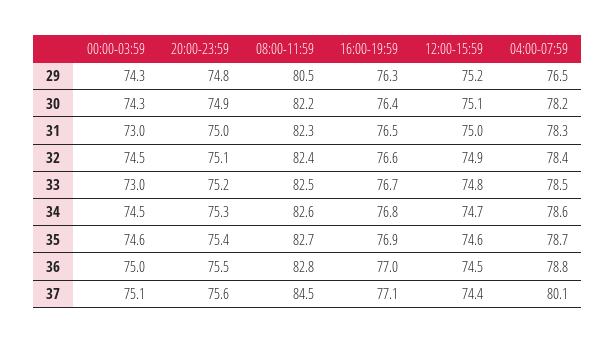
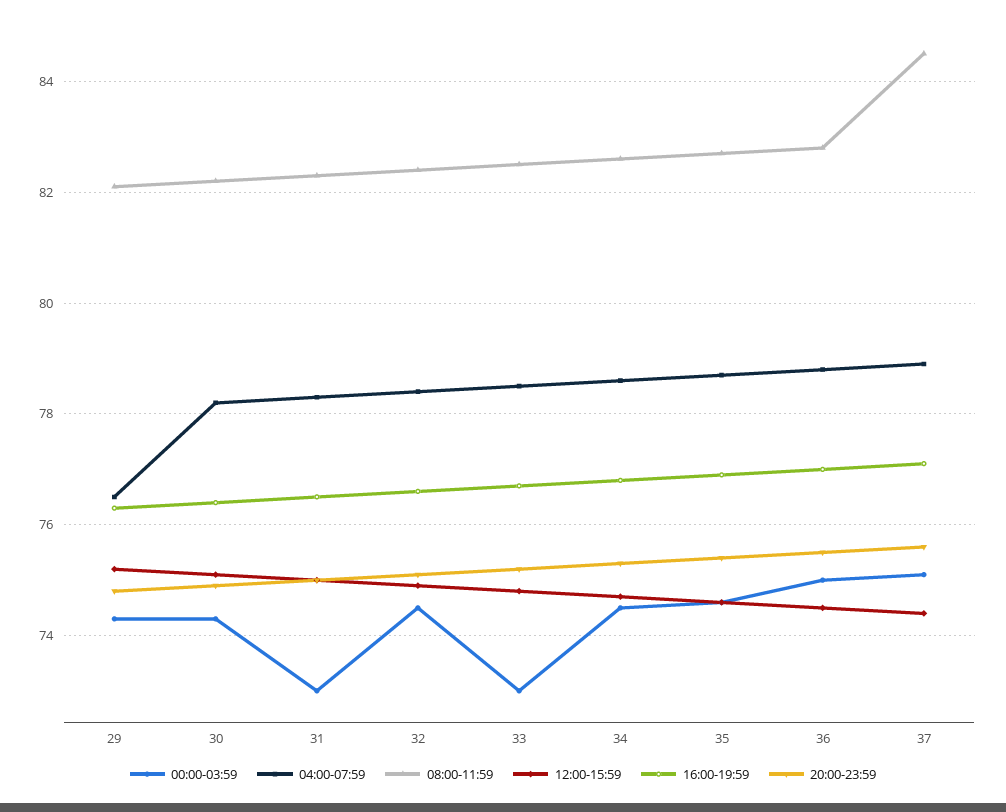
  {
    "00:00-03:59": {
      "29": 74.3,
      "30": 74.3,
      "31": 73,
      "32": 74.5,
      "33": 73,
      "34": 74.5,
      "35": 74.6,
      "36": 75,
      "37": 75.1
    },
    "20:00-23:59": {
      "29": 74.8,
      "30": 74.9,
      "31": 75,
      "32": 75.1,
      "33": 75.2,
      "34": 75.3,
      "35": 75.4,
      "36": 75.5,
      "37": 75.6
    },
    "08:00-11:59": {
-     "29": 80.5,
+     "29": 82,
      "30": 82.2,
      "31": 82.3,
      "32": 82.4,
      "33": 82.5,
      "34": 82.6,
      "35": 82.7,
      "36": 82.8,
      "37": 84.5
    },
    "16:00-19:59": {
      "29": 76.3,
      "30": 76.4,
      "31": 76.5,
      "32": 76.6,
      "33": 76.7,
      "34": 76.8,
      "35": 76.9,
      "36": 77,
      "37": 77.1
    },
    "12:00-15:59": {
      "29": 75.2,
      "30": 75.1,
      "31": 75,
      "32": 74.9,
      "33": 74.8,
      "34": 74.7,
      "35": 74.6,
      "36": 74.5,
      "37": 74.4
    },
    "04:00-07:59": {
      "29": 76.5,
      "30": 78.2,
      "31": 78.3,
      "32": 78.4,
      "33": 78.5,
      "34": 78.6,
      "35": 78.7,
      "36": 78.8,
-     "37": 80.1
+     "37": 79
    }
  }

